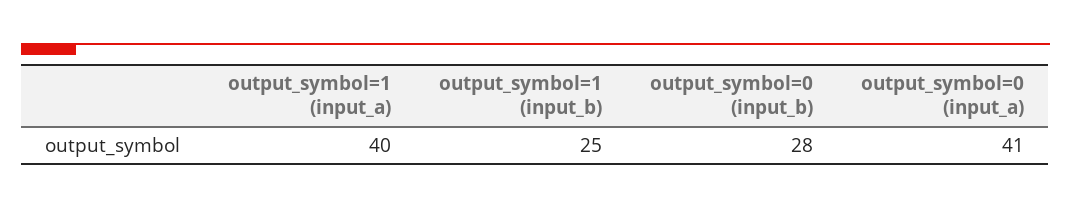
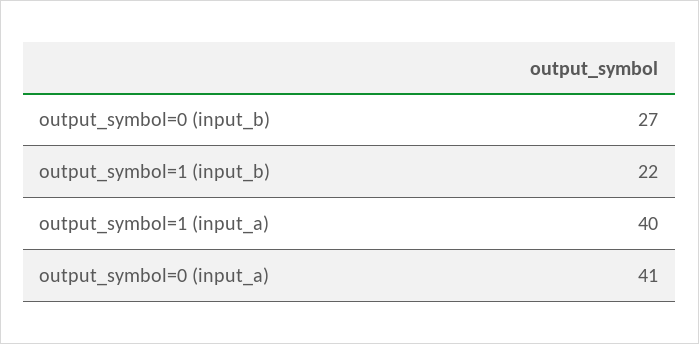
  {
    "output_symbol=1 (input_a)": 40,
-   "output_symbol=1 (input_b)": 25,
+   "output_symbol=1 (input_b)": 22,
-   "output_symbol=0 (input_b)": 28,
+   "output_symbol=0 (input_b)": 27,
    "output_symbol=0 (input_a)": 41
  }

